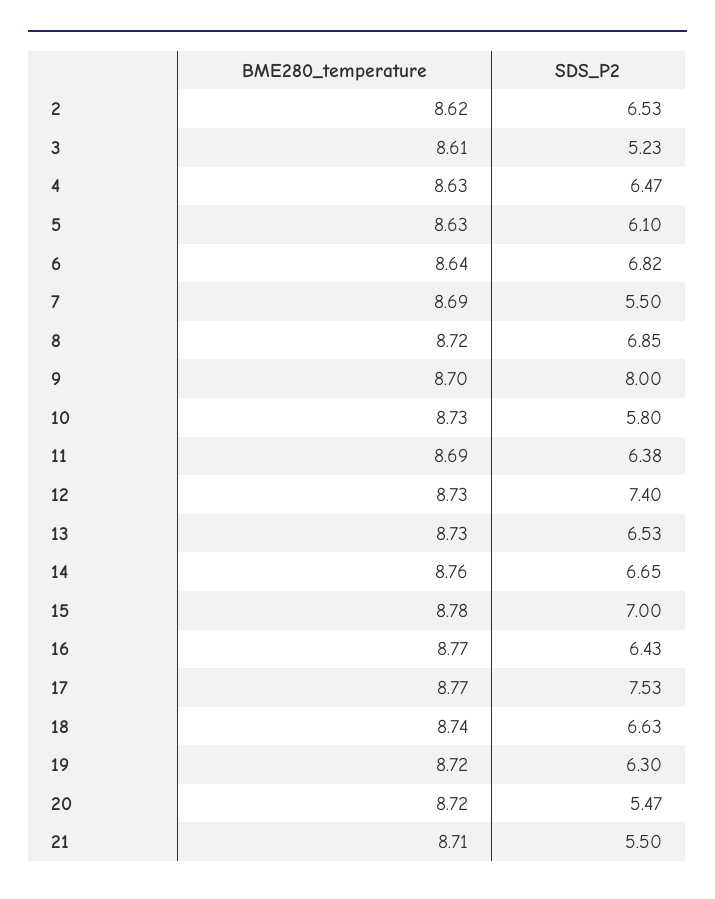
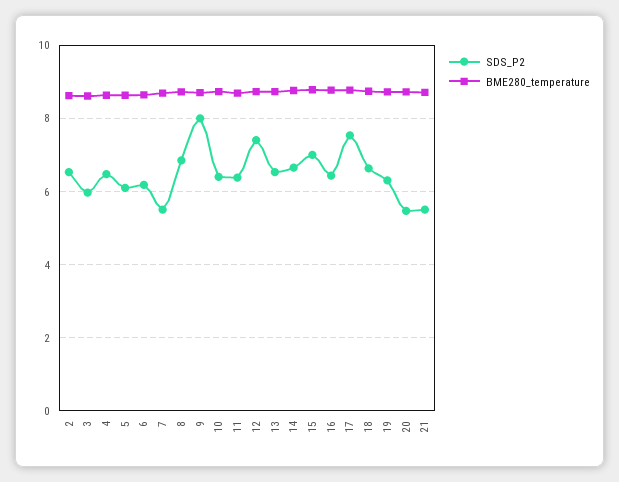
  {
    "BME280_temperature": {
      "2": 8.62,
      "3": 8.61,
      "4": 8.63,
      "5": 8.63,
      "6": 8.64,
      "7": 8.69,
      "8": 8.72,
      "9": 8.7,
      "10": 8.73,
      "11": 8.69,
      "12": 8.73,
      "13": 8.73,
      "14": 8.76,
      "15": 8.78,
      "16": 8.77,
      "17": 8.77,
      "18": 8.74,
      "19": 8.72,
      "20": 8.72,
      "21": 8.71
    },
    "SDS_P2": {
      "2": 6.53,
-     "3": 5.23,
+     "3": 6,
      "4": 6.47,
      "5": 6.1,
-     "6": 6.82,
+     "6": 6.2,
      "7": 5.5,
      "8": 6.85,
      "9": 8,
-     "10": 5.8,
+     "10": 6.4,
      "11": 6.38,
      "12": 7.4,
      "13": 6.53,
      "14": 6.65,
      "15": 7,
      "16": 6.43,
      "17": 7.53,
      "18": 6.63,
      "19": 6.3,
      "20": 5.47,
      "21": 5.5
    }
  }

